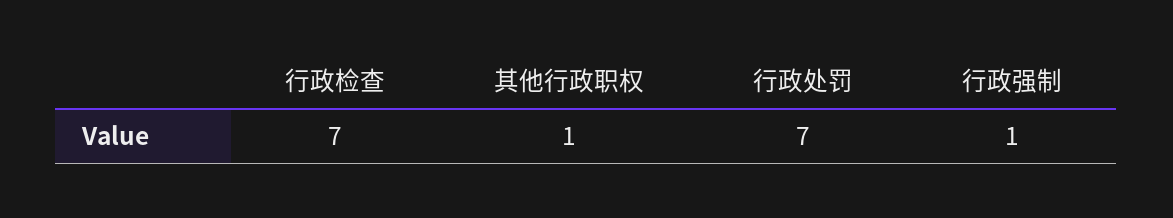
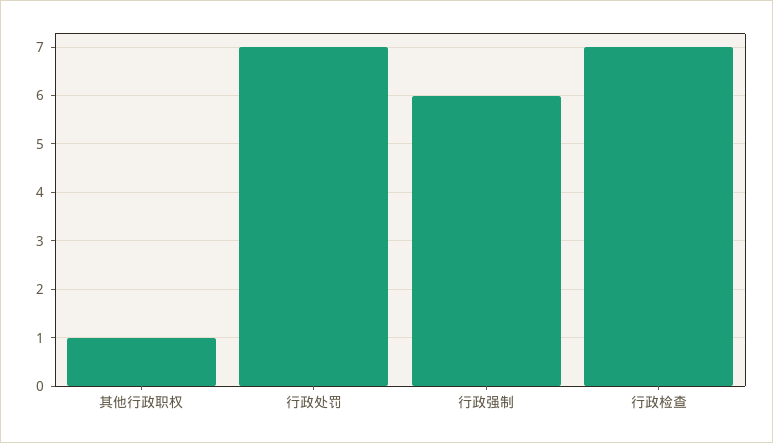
  {
    "行政检查": 7,
    "其他行政职权": 1,
    "行政处罚": 7,
-   "行政强制": 1
+   "行政强制": 6
  }

